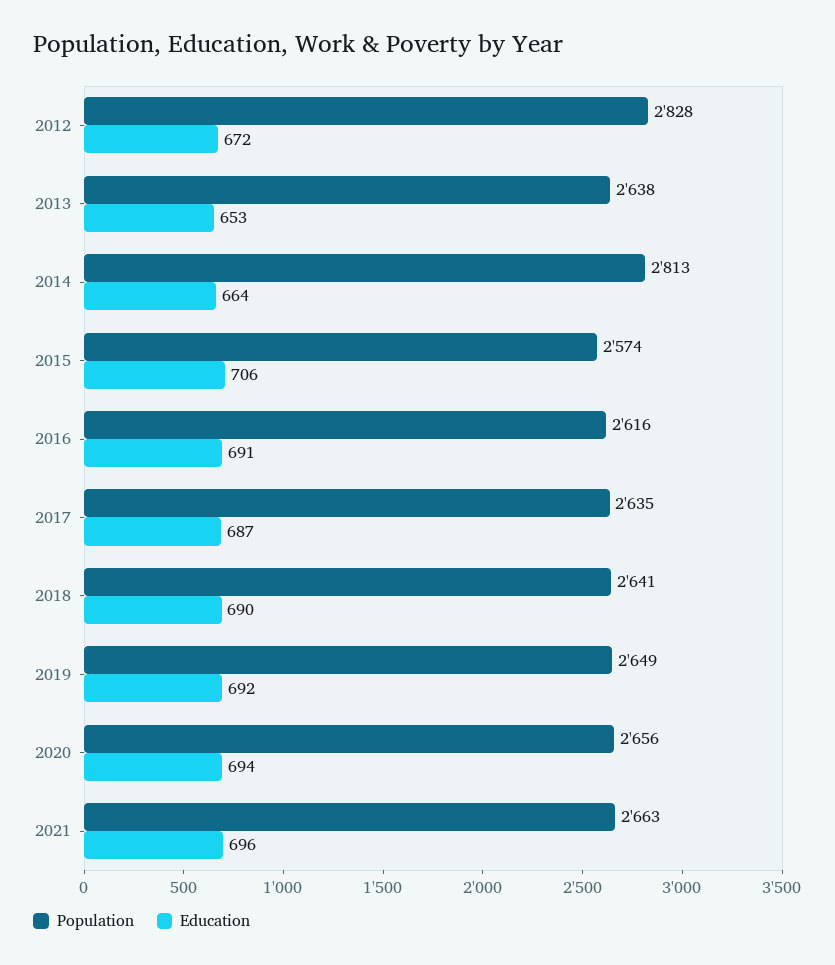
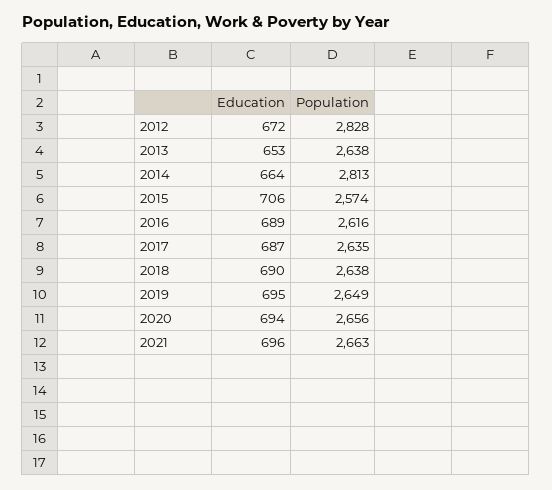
  {
    "Population": {
      "2012": 2828,
      "2013": 2638,
      "2014": 2813,
      "2015": 2574,
      "2016": 2616,
      "2017": 2635,
-     "2018": 2641,
+     "2018": 2638,
      "2019": 2649,
      "2020": 2656,
      "2021": 2663
    },
    "Education": {
      "2012": 672,
      "2013": 653,
      "2014": 664,
      "2015": 706,
-     "2016": 691,
+     "2016": 689,
      "2017": 687,
      "2018": 690,
-     "2019": 692,
+     "2019": 695,
      "2020": 694,
      "2021": 696
    }
  }

